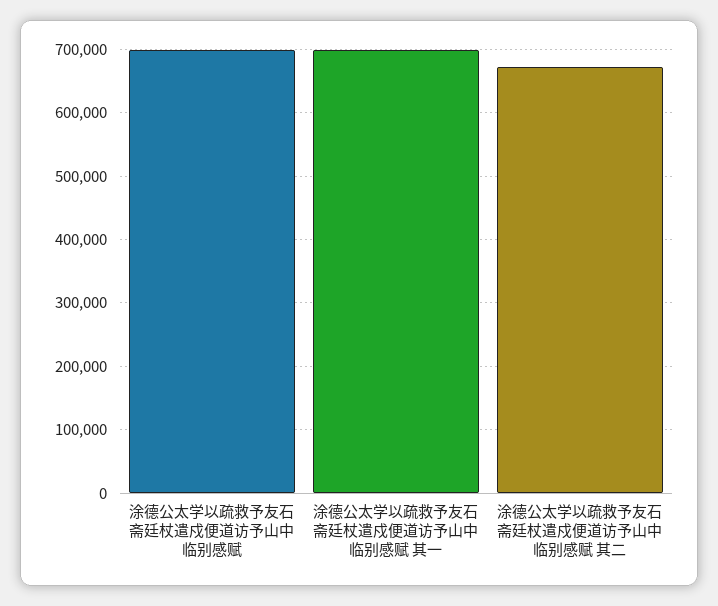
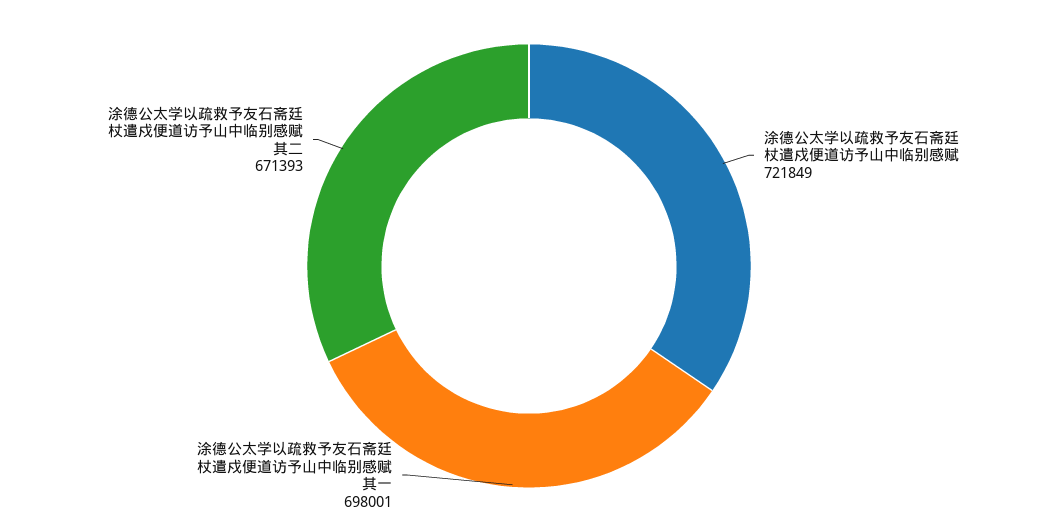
  {
-   "涂德公太学以疏救予友石斋廷杖遣戍便道访予山中临别感赋": 700000,
+   "涂德公太学以疏救予友石斋廷杖遣戍便道访予山中临别感赋": 721849,
    "涂德公太学以疏救予友石斋廷杖遣戍便道访予山中临别感赋 其一": 698001,
    "涂德公太学以疏救予友石斋廷杖遣戍便道访予山中临别感赋 其二": 671393
  }

